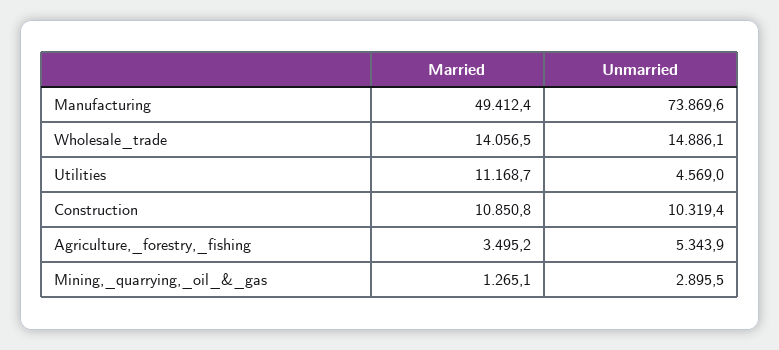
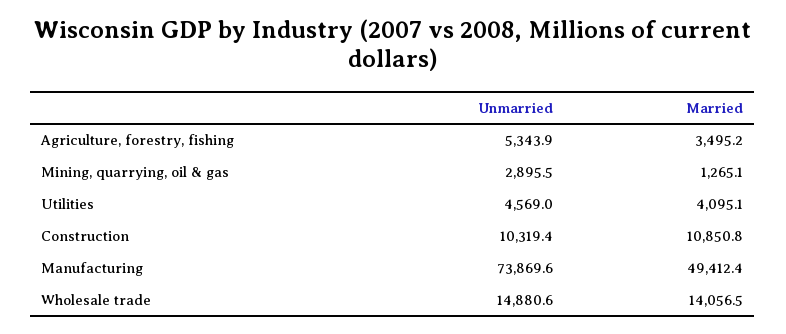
  {
    "Married": {
      "Manufacturing": 49412.4,
      "Wholesale_trade": 14056.5,
-     "Utilities": 11168.7,
+     "Utilities": 4095.1,
      "Construction": 10850.8,
      "Agriculture,_forestry,_fishing": 3495.2,
      "Mining,_quarrying,_oil_&_gas": 1265.1
    },
    "Unmarried": {
      "Manufacturing": 73869.6,
-     "Wholesale_trade": 14886.1,
+     "Wholesale_trade": 14880.6,
      "Utilities": 4569,
      "Construction": 10319.4,
      "Agriculture,_forestry,_fishing": 5343.9,
      "Mining,_quarrying,_oil_&_gas": 2895.5
    }
  }

